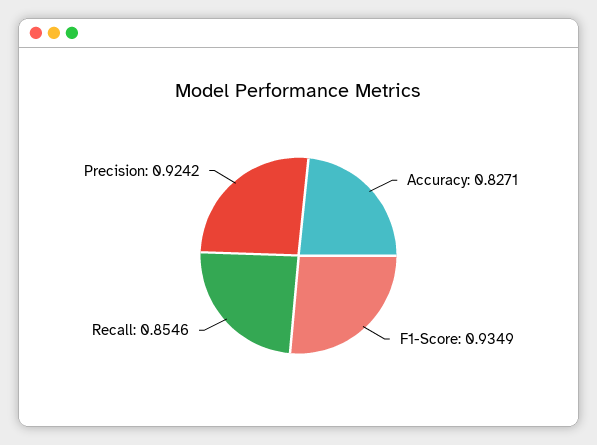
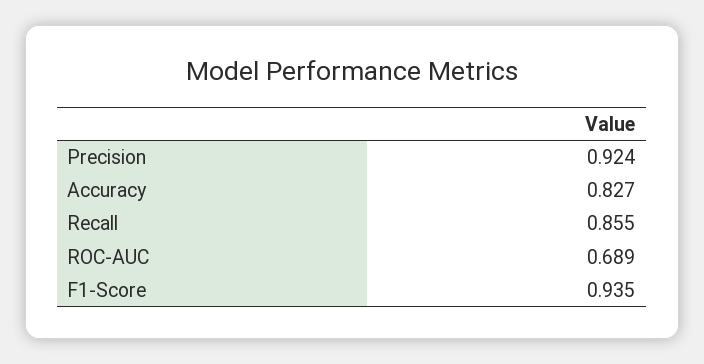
  {
    "Accuracy": 0.8271,
    "F1-Score": 0.9349,
    "Recall": 0.8546,
-   "Precision": 0.9242
+   "Precision": 0.9242,
+   "ROC-AUC": 0.689
  }

